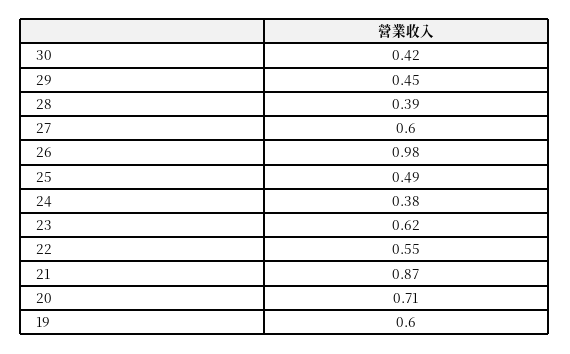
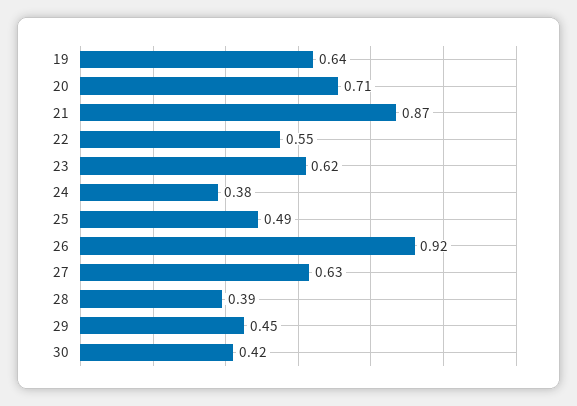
  {
    "30": 0.42,
    "29": 0.45,
    "28": 0.39,
-   "27": 0.6,
+   "27": 0.63,
-   "26": 0.98,
+   "26": 0.92,
    "25": 0.49,
    "24": 0.38,
    "23": 0.62,
    "22": 0.55,
    "21": 0.87,
    "20": 0.71,
-   "19": 0.6
+   "19": 0.64
  }

